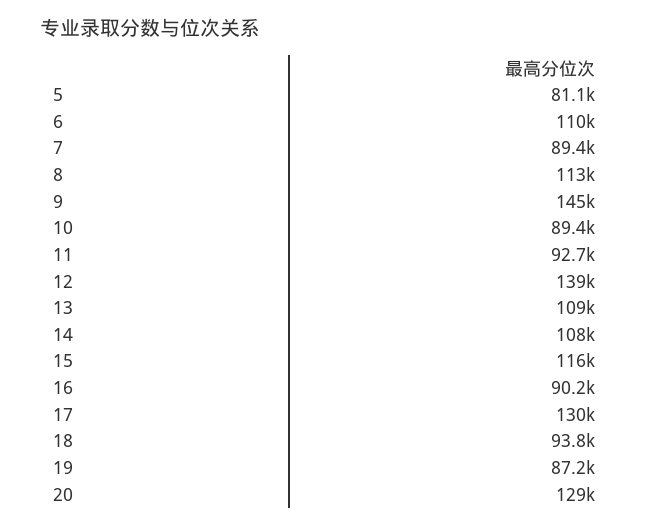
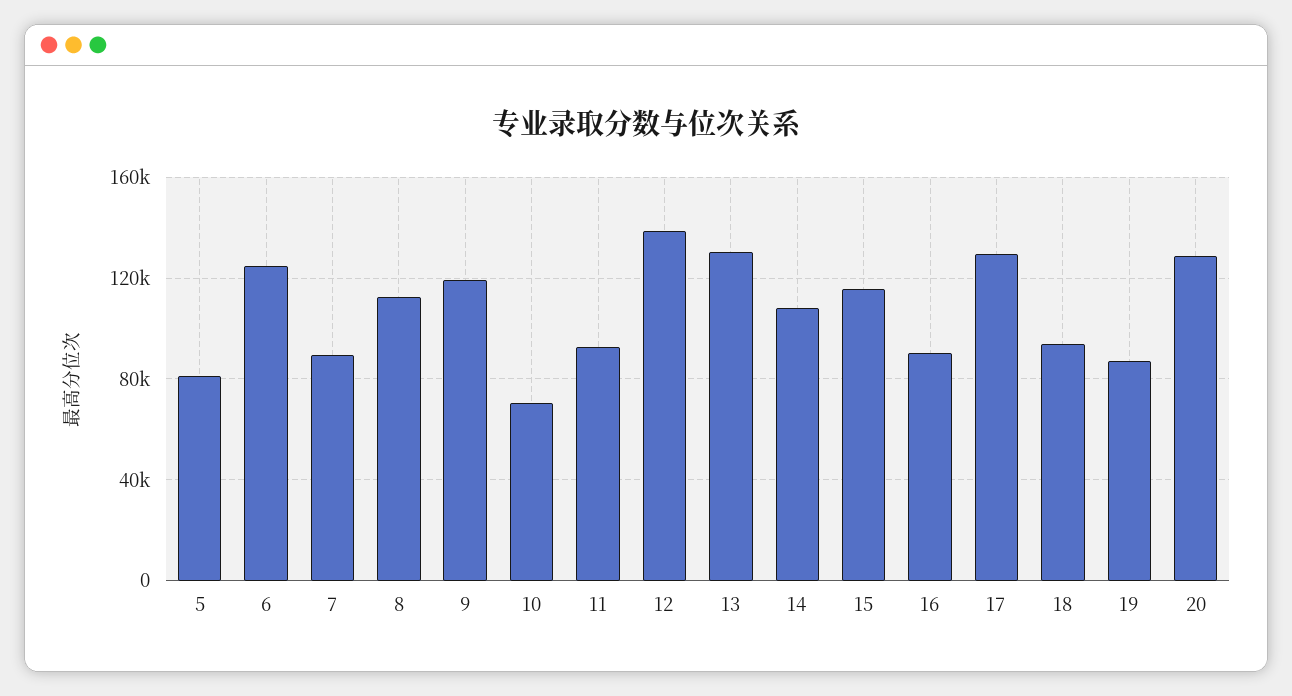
  {
    "5": 81100,
-   "6": 110000,
+   "6": 125000,
    "7": 89400,
    "8": 113000,
-   "9": 145000,
+   "9": 120000,
-   "10": 89400,
+   "10": 70000,
    "11": 92700,
    "12": 139000,
-   "13": 109000,
+   "13": 130000,
    "14": 108000,
    "15": 116000,
    "16": 90200,
    "17": 130000,
    "18": 93800,
    "19": 87200,
    "20": 129000
  }

